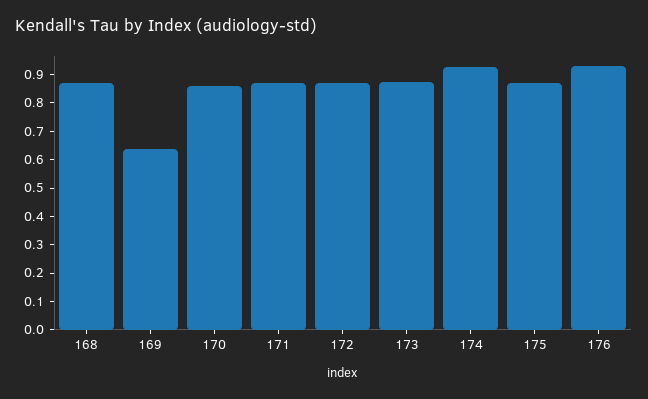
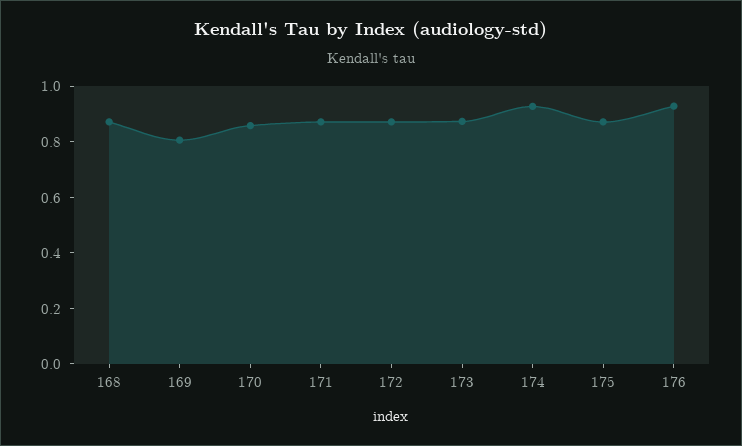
  {
    "168": 0.85,
-   "169": 0.65,
+   "169": 0.8,
    "170": 0.85,
    "171": 0.85,
    "172": 0.85,
    "173": 0.85,
    "174": 0.95,
    "175": 0.85,
    "176": 0.95
  }

